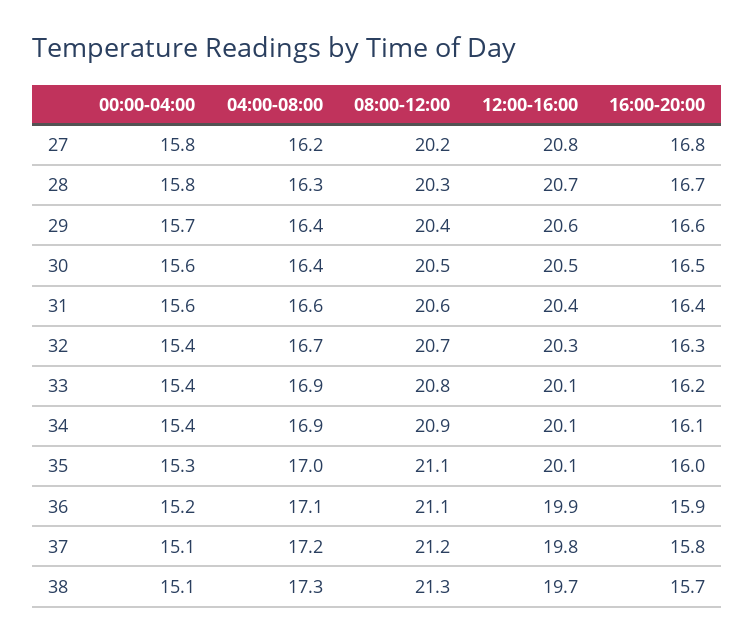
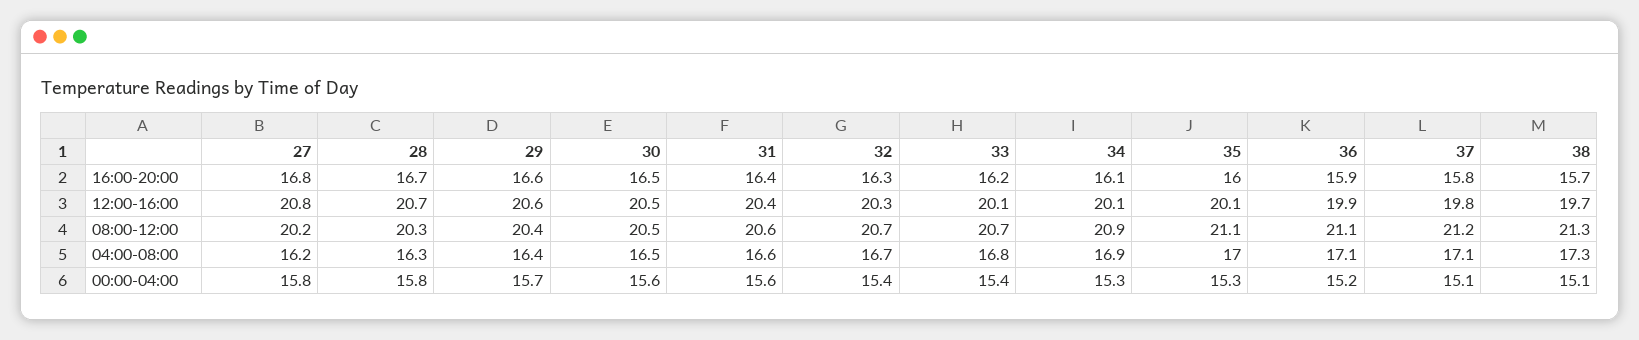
  {
    "00:00-04:00": {
      "27": 15.8,
      "28": 15.8,
      "29": 15.7,
      "30": 15.6,
      "31": 15.6,
      "32": 15.4,
      "33": 15.4,
-     "34": 15.4,
+     "34": 15.3,
      "35": 15.3,
      "36": 15.2,
      "37": 15.1,
      "38": 15.1
    },
    "04:00-08:00": {
      "27": 16.2,
      "28": 16.3,
      "29": 16.4,
-     "30": 16.4,
+     "30": 16.5,
      "31": 16.6,
      "32": 16.7,
-     "33": 16.9,
+     "33": 16.8,
      "34": 16.9,
      "35": 17,
      "36": 17.1,
-     "37": 17.2,
+     "37": 17.1,
      "38": 17.3
    },
    "08:00-12:00": {
      "27": 20.2,
      "28": 20.3,
      "29": 20.4,
      "30": 20.5,
      "31": 20.6,
      "32": 20.7,
-     "33": 20.8,
+     "33": 20.7,
      "34": 20.9,
      "35": 21.1,
      "36": 21.1,
      "37": 21.2,
      "38": 21.3
    },
    "12:00-16:00": {
      "27": 20.8,
      "28": 20.7,
      "29": 20.6,
      "30": 20.5,
      "31": 20.4,
      "32": 20.3,
      "33": 20.1,
      "34": 20.1,
      "35": 20.1,
      "36": 19.9,
      "37": 19.8,
      "38": 19.7
    },
    "16:00-20:00": {
      "27": 16.8,
      "28": 16.7,
      "29": 16.6,
      "30": 16.5,
      "31": 16.4,
      "32": 16.3,
      "33": 16.2,
      "34": 16.1,
      "35": 16,
      "36": 15.9,
      "37": 15.8,
      "38": 15.7
    }
  }

